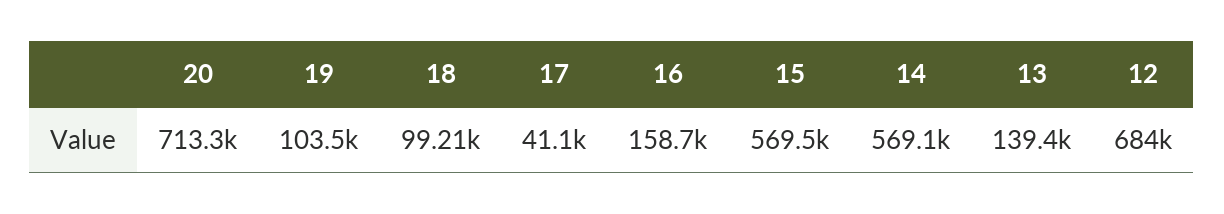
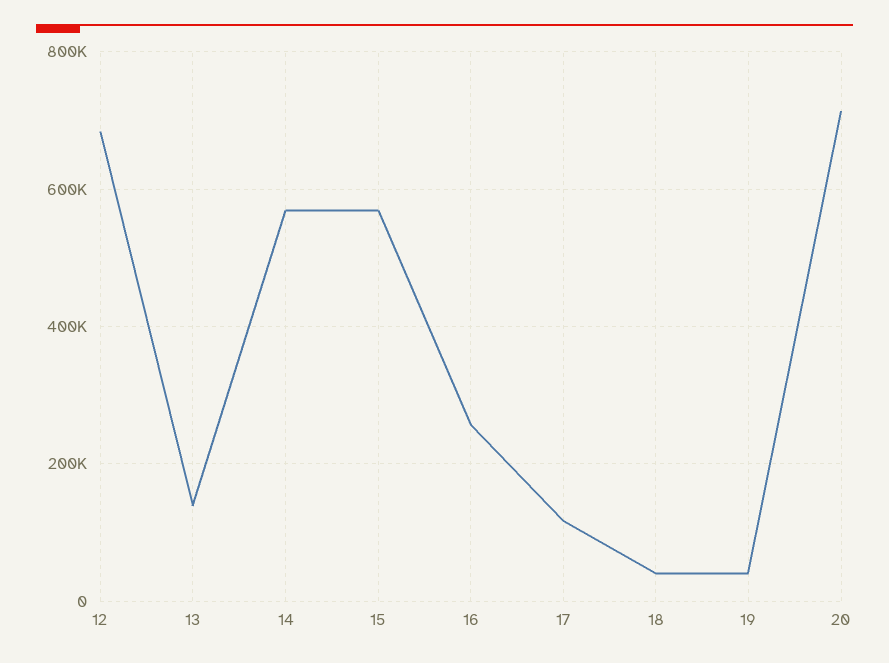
  {
    "20": 713300,
-   "19": 103500,
+   "19": 40000,
-   "18": 99210,
+   "18": 40000,
-   "17": 41100,
+   "17": 120000,
-   "16": 158700,
+   "16": 260000,
    "15": 569500,
    "14": 569100,
    "13": 139400,
    "12": 684000
  }

